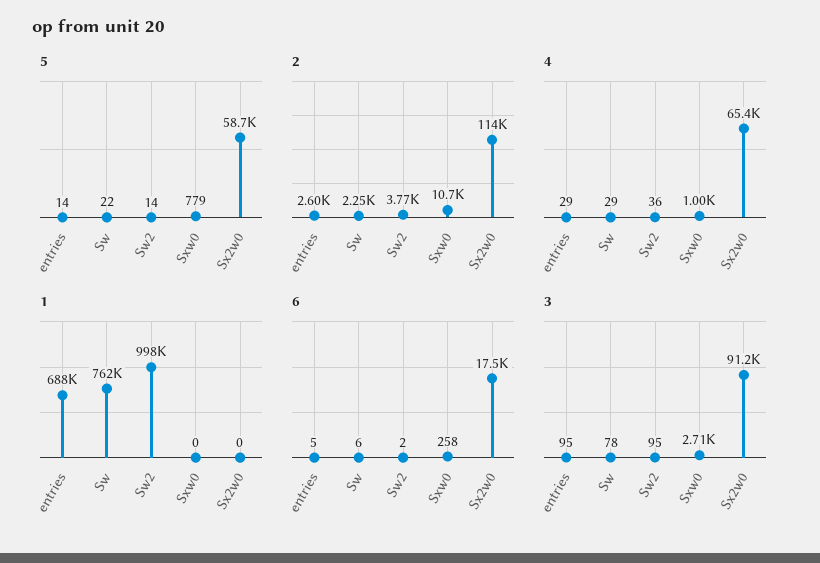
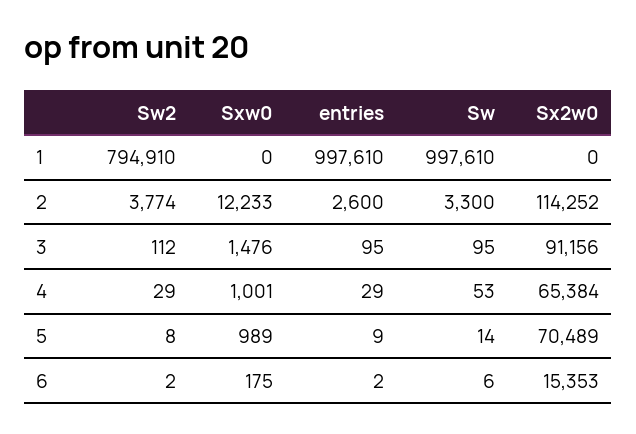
  {
    "5": {
-     "entries": 14,
+     "entries": 9,
-     "Sw": 22,
+     "Sw": 14,
-     "Sw2": 14,
+     "Sw2": 8,
-     "Sxw0": 779,
+     "Sxw0": 989,
-     "Sx2w0": 58700
+     "Sx2w0": 70489
    },
    "2": {
      "entries": 2600,
-     "Sw": 2250,
+     "Sw": 3300,
      "Sw2": 3774,
-     "Sxw0": 10700,
+     "Sxw0": 12233,
      "Sx2w0": 114252
    },
    "4": {
      "entries": 29,
-     "Sw": 29,
+     "Sw": 53,
-     "Sw2": 36,
+     "Sw2": 29,
      "Sxw0": 1001,
      "Sx2w0": 65384
    },
    "1": {
-     "entries": 688000,
+     "entries": 997610,
-     "Sw": 762000,
+     "Sw": 997610,
-     "Sw2": 998000,
+     "Sw2": 794910,
      "Sxw0": 0,
      "Sx2w0": 0
    },
    "6": {
-     "entries": 5,
+     "entries": 2,
      "Sw": 6,
      "Sw2": 2,
-     "Sxw0": 258,
+     "Sxw0": 175,
-     "Sx2w0": 17500
+     "Sx2w0": 15353
    },
    "3": {
      "entries": 95,
-     "Sw": 78,
+     "Sw": 95,
-     "Sw2": 95,
+     "Sw2": 112,
-     "Sxw0": 2710,
+     "Sxw0": 1476,
      "Sx2w0": 91156
    }
  }

